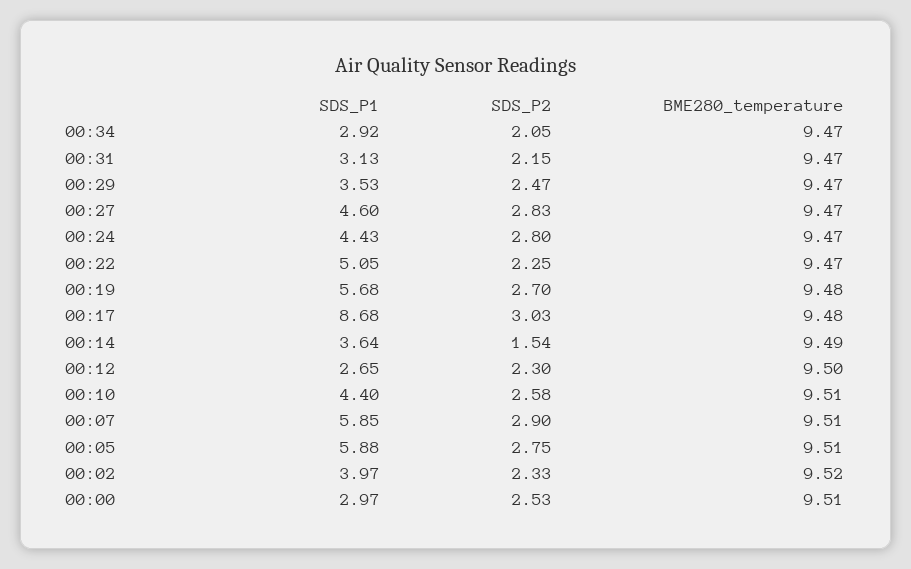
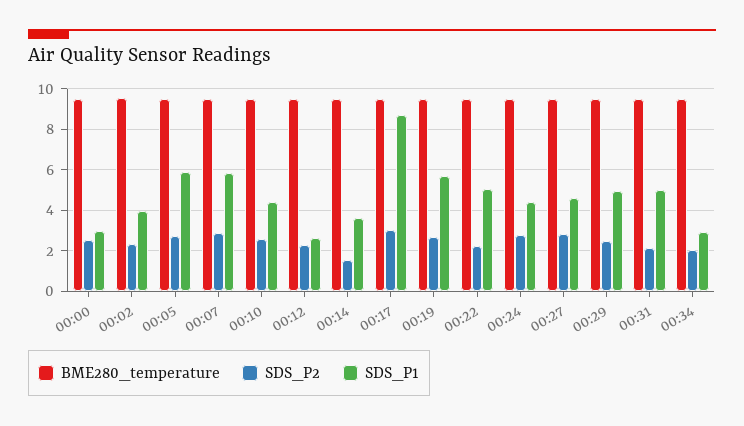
  {
    "SDS_P1": {
      "00:34": 2.92,
-     "00:31": 3.13,
+     "00:31": 5,
-     "00:29": 3.53,
+     "00:29": 5,
      "00:27": 4.6,
      "00:24": 4.43,
      "00:22": 5.05,
      "00:19": 5.68,
      "00:17": 8.68,
      "00:14": 3.64,
      "00:12": 2.65,
      "00:10": 4.4,
      "00:07": 5.85,
      "00:05": 5.88,
      "00:02": 3.97,
      "00:00": 2.97
    },
    "SDS_P2": {
      "00:34": 2.05,
      "00:31": 2.15,
      "00:29": 2.47,
      "00:27": 2.83,
      "00:24": 2.8,
      "00:22": 2.25,
      "00:19": 2.7,
      "00:17": 3.03,
      "00:14": 1.54,
      "00:12": 2.3,
      "00:10": 2.58,
      "00:07": 2.9,
      "00:05": 2.75,
      "00:02": 2.33,
      "00:00": 2.53
    },
    "BME280_temperature": {
      "00:34": 9.47,
      "00:31": 9.47,
      "00:29": 9.47,
      "00:27": 9.47,
      "00:24": 9.47,
      "00:22": 9.47,
      "00:19": 9.48,
      "00:17": 9.48,
      "00:14": 9.49,
      "00:12": 9.5,
      "00:10": 9.51,
      "00:07": 9.51,
      "00:05": 9.51,
      "00:02": 9.52,
      "00:00": 9.51
    }
  }

